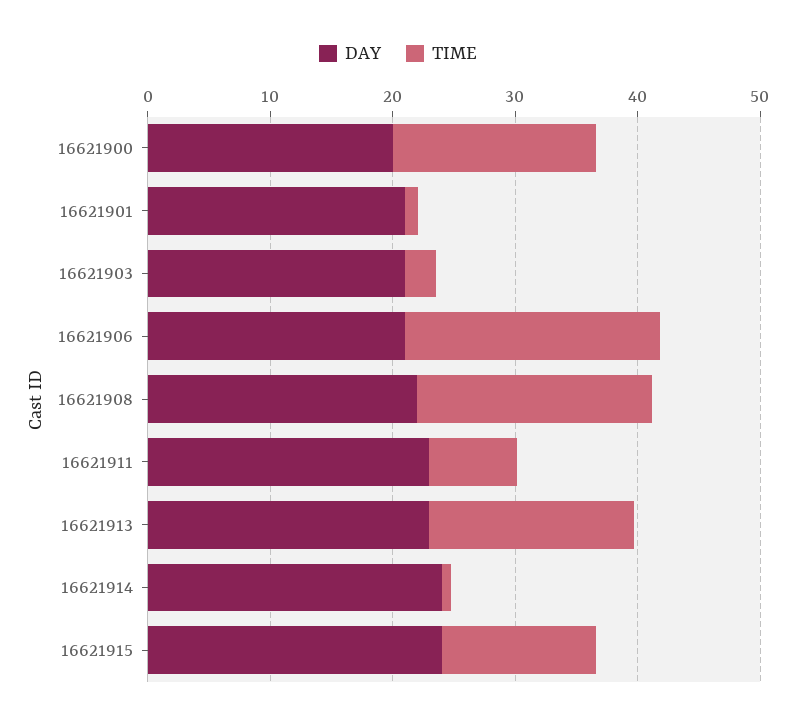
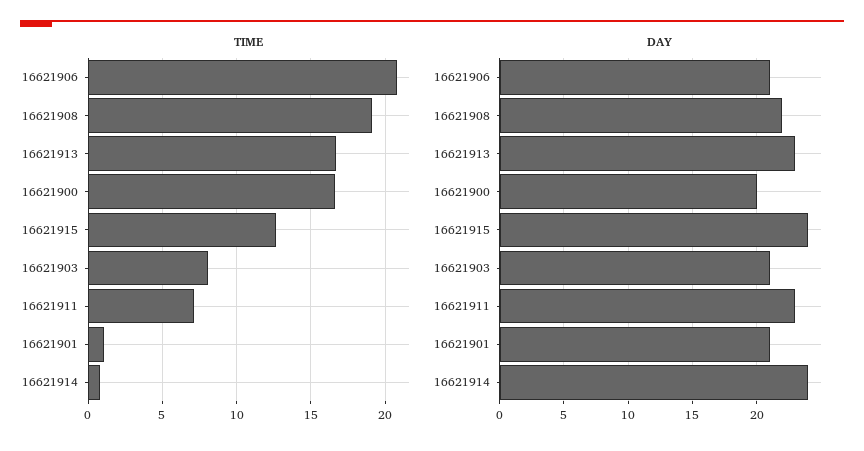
  {
    "DAY": {
      "16621900": 20,
      "16621901": 21,
      "16621903": 21,
      "16621906": 21,
      "16621908": 22,
      "16621911": 23,
      "16621913": 23,
      "16621914": 24,
      "16621915": 24
    },
    "TIME": {
      "16621900": 16.5,
      "16621901": 1,
-     "16621903": 2,
+     "16621903": 8,
      "16621906": 21,
      "16621908": 19,
      "16621911": 7,
      "16621913": 16.5,
      "16621914": 1,
      "16621915": 12.5
    }
  }

